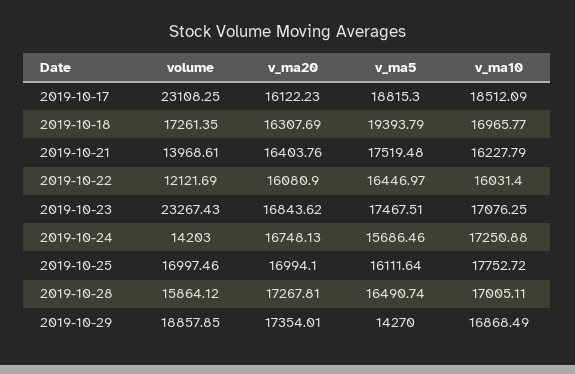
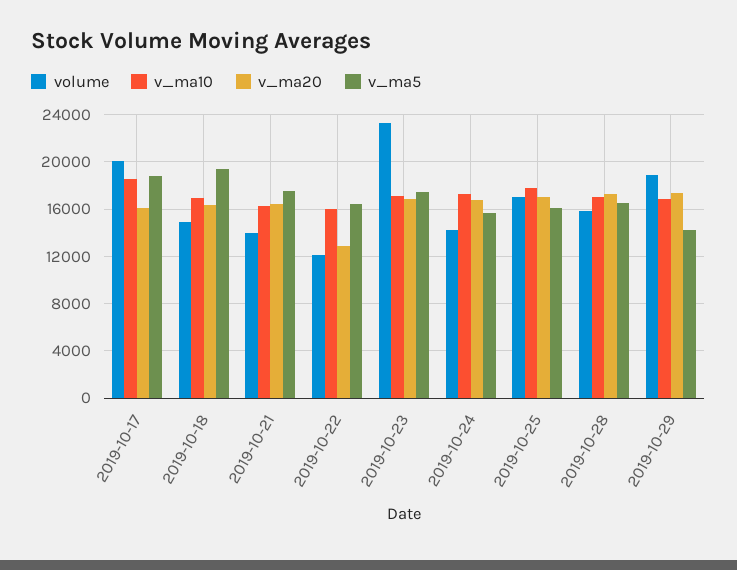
  {
    "volume": {
-     "2019-10-17": 23108.25,
+     "2019-10-17": 20000,
-     "2019-10-18": 17261.35,
+     "2019-10-18": 15000,
      "2019-10-21": 13968.61,
      "2019-10-22": 12121.69,
      "2019-10-23": 23267.43,
      "2019-10-24": 14203,
      "2019-10-25": 16997.46,
      "2019-10-28": 15864.12,
      "2019-10-29": 18857.85
    },
    "v_ma20": {
      "2019-10-17": 16122.23,
      "2019-10-18": 16307.69,
      "2019-10-21": 16403.76,
-     "2019-10-22": 16080.9,
+     "2019-10-22": 13000,
      "2019-10-23": 16843.62,
      "2019-10-24": 16748.13,
      "2019-10-25": 16994.1,
      "2019-10-28": 17267.81,
      "2019-10-29": 17354.01
    },
    "v_ma5": {
      "2019-10-17": 18815.3,
      "2019-10-18": 19393.79,
      "2019-10-21": 17519.48,
      "2019-10-22": 16446.97,
      "2019-10-23": 17467.51,
      "2019-10-24": 15686.46,
      "2019-10-25": 16111.64,
      "2019-10-28": 16490.74,
      "2019-10-29": 14270
    },
    "v_ma10": {
      "2019-10-17": 18512.09,
      "2019-10-18": 16965.77,
      "2019-10-21": 16227.79,
      "2019-10-22": 16031.4,
      "2019-10-23": 17076.25,
      "2019-10-24": 17250.88,
      "2019-10-25": 17752.72,
      "2019-10-28": 17005.11,
      "2019-10-29": 16868.49
    }
  }

